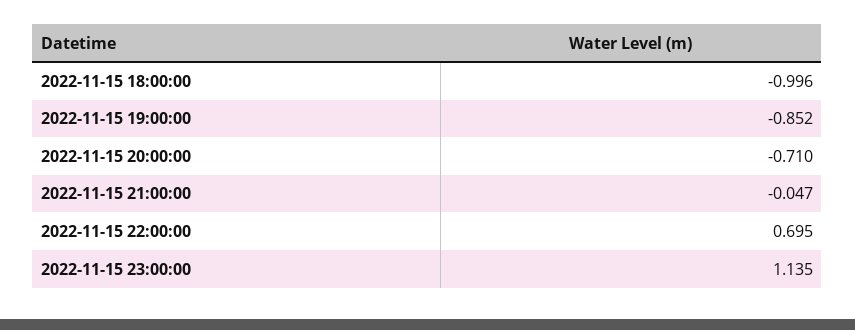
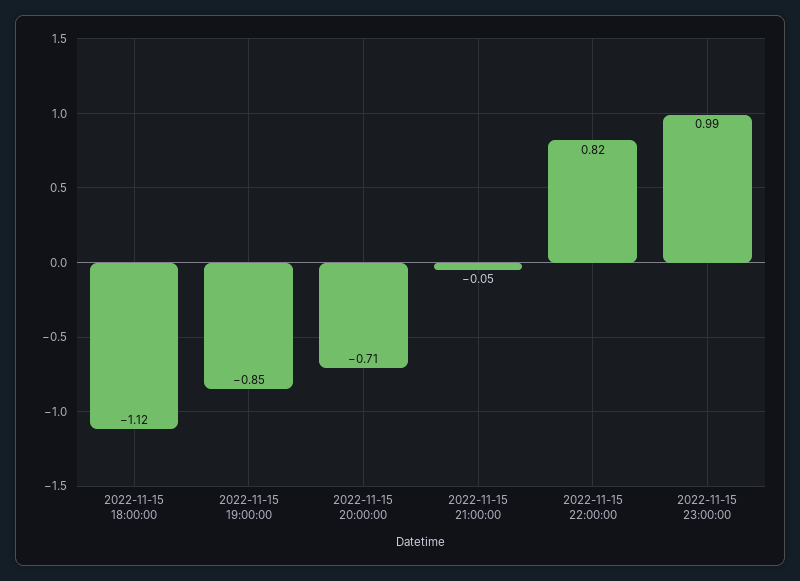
  {
-   "2022-11-15 18:00:00": -0.996,
+   "2022-11-15 18:00:00": -1.12,
    "2022-11-15 19:00:00": -0.852,
    "2022-11-15 20:00:00": -0.71,
    "2022-11-15 21:00:00": -0.047,
-   "2022-11-15 22:00:00": 0.695,
+   "2022-11-15 22:00:00": 0.82,
-   "2022-11-15 23:00:00": 1.135
+   "2022-11-15 23:00:00": 0.99
  }

